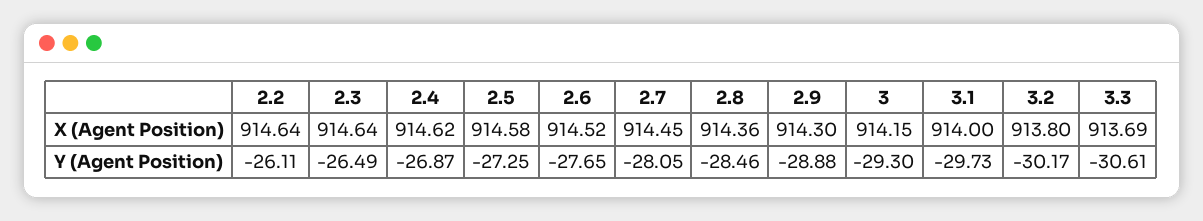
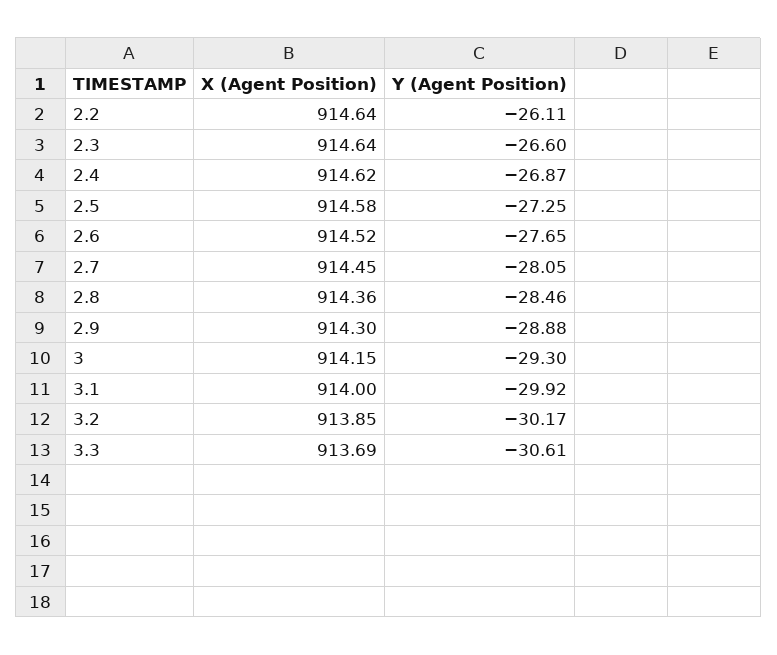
  {
    "2.2": {
      "X (Agent Position)": 914.64,
      "Y (Agent Position)": -26.11
    },
    "2.3": {
      "X (Agent Position)": 914.64,
-     "Y (Agent Position)": -26.49
+     "Y (Agent Position)": -26.6
    },
    "2.4": {
      "X (Agent Position)": 914.62,
      "Y (Agent Position)": -26.87
    },
    "2.5": {
      "X (Agent Position)": 914.58,
      "Y (Agent Position)": -27.25
    },
    "2.6": {
      "X (Agent Position)": 914.52,
      "Y (Agent Position)": -27.65
    },
    "2.7": {
      "X (Agent Position)": 914.45,
      "Y (Agent Position)": -28.05
    },
    "2.8": {
      "X (Agent Position)": 914.36,
      "Y (Agent Position)": -28.46
    },
    "2.9": {
      "X (Agent Position)": 914.3,
      "Y (Agent Position)": -28.88
    },
    "3": {
      "X (Agent Position)": 914.15,
      "Y (Agent Position)": -29.3
    },
    "3.1": {
      "X (Agent Position)": 914,
-     "Y (Agent Position)": -29.73
+     "Y (Agent Position)": -29.92
    },
    "3.2": {
-     "X (Agent Position)": 913.8,
+     "X (Agent Position)": 913.85,
      "Y (Agent Position)": -30.17
    },
    "3.3": {
      "X (Agent Position)": 913.69,
      "Y (Agent Position)": -30.61
    }
  }

